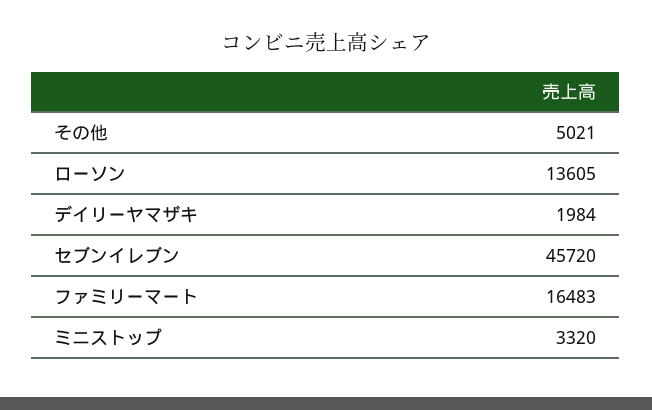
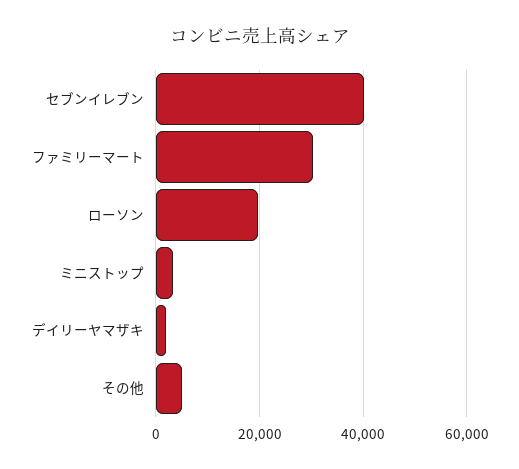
  {
    "その他": 5021,
-   "ローソン": 13605,
+   "ローソン": 20000,
    "デイリーヤマザキ": 1984,
-   "セブンイレブン": 45720,
+   "セブンイレブン": 40000,
-   "ファミリーマート": 16483,
+   "ファミリーマート": 30000,
    "ミニストップ": 3320
  }

